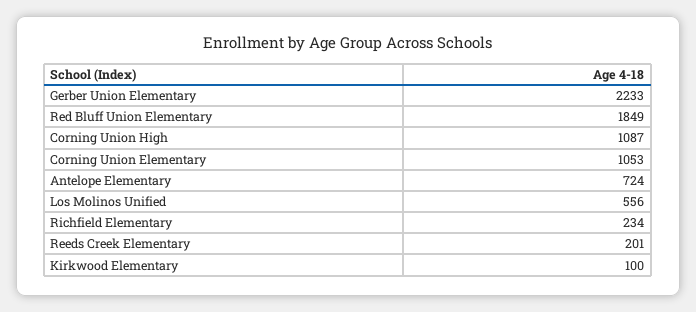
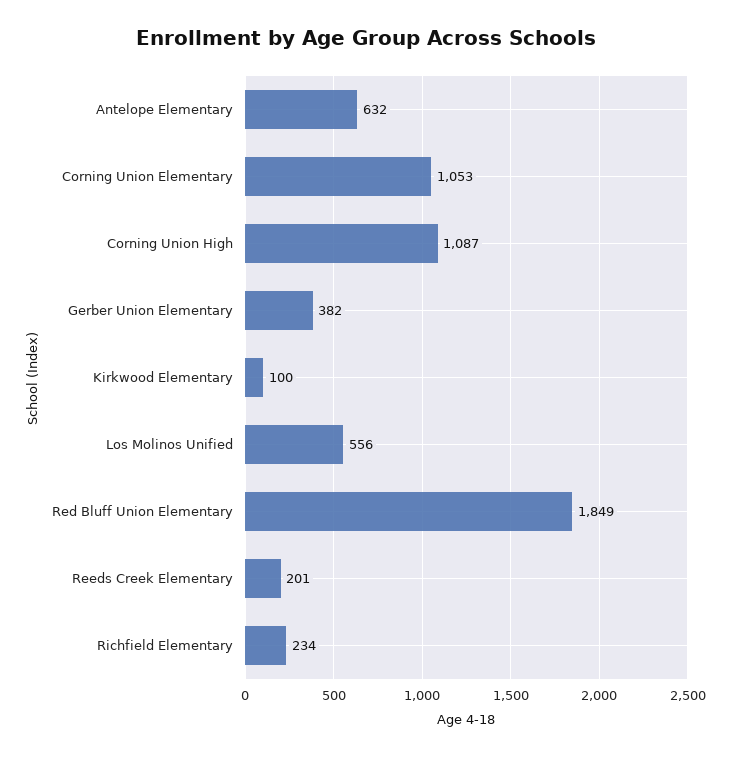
  {
-   "Gerber Union Elementary": 2233,
+   "Gerber Union Elementary": 382,
    "Red Bluff Union Elementary": 1849,
    "Corning Union High": 1087,
    "Corning Union Elementary": 1053,
-   "Antelope Elementary": 724,
+   "Antelope Elementary": 632,
    "Los Molinos Unified": 556,
    "Richfield Elementary": 234,
    "Reeds Creek Elementary": 201,
    "Kirkwood Elementary": 100
  }

